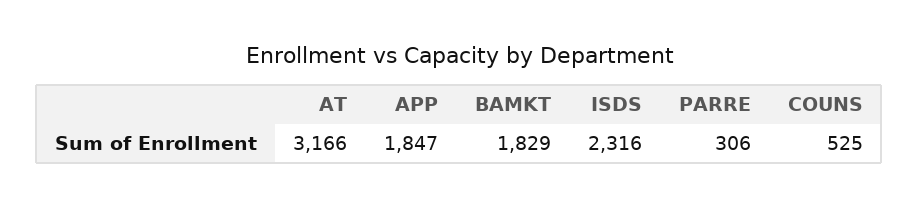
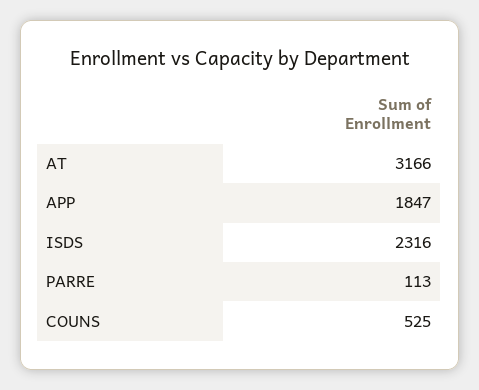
  {
    "AT": 3166,
    "APP": 1847,
-   "BAMKT": 1829,
    "ISDS": 2316,
-   "PARRE": 306,
+   "PARRE": 113,
    "COUNS": 525
  }

